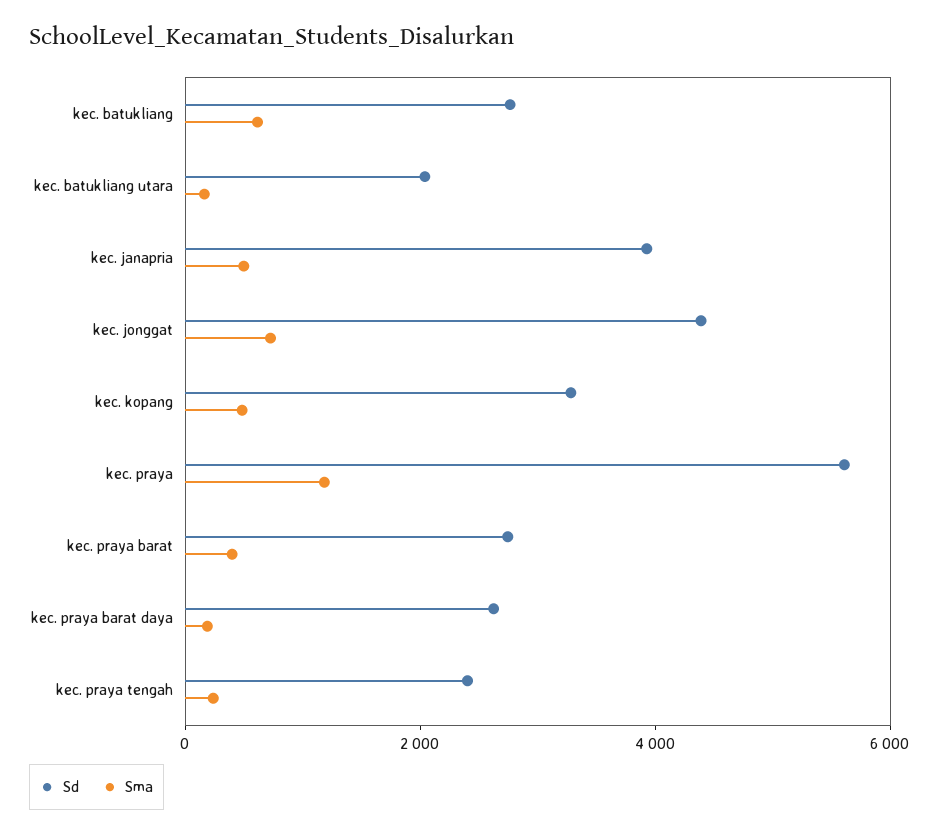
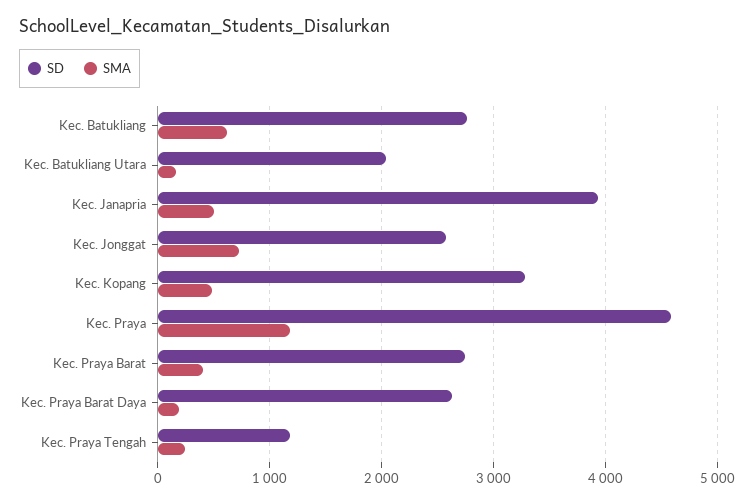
  {
    "Sd": {
      "kec. batukliang": 2800,
      "kec. batukliang utara": 2000,
      "kec. janapria": 3900,
-     "kec. jonggat": 4500,
+     "kec. jonggat": 2600,
      "kec. kopang": 3300,
-     "kec. praya": 5500,
+     "kec. praya": 4600,
      "kec. praya barat": 2700,
      "kec. praya barat daya": 2600,
-     "kec. praya tengah": 2500
+     "kec. praya tengah": 1200
    },
    "Sma": {
      "kec. batukliang": 600,
      "kec. batukliang utara": 200,
      "kec. janapria": 500,
      "kec. jonggat": 700,
      "kec. kopang": 500,
      "kec. praya": 1200,
      "kec. praya barat": 400,
      "kec. praya barat daya": 200,
      "kec. praya tengah": 200
    }
  }

